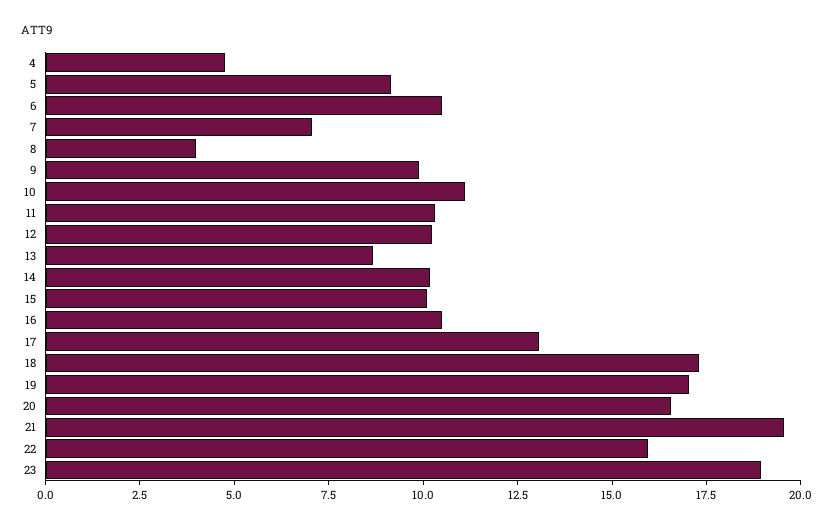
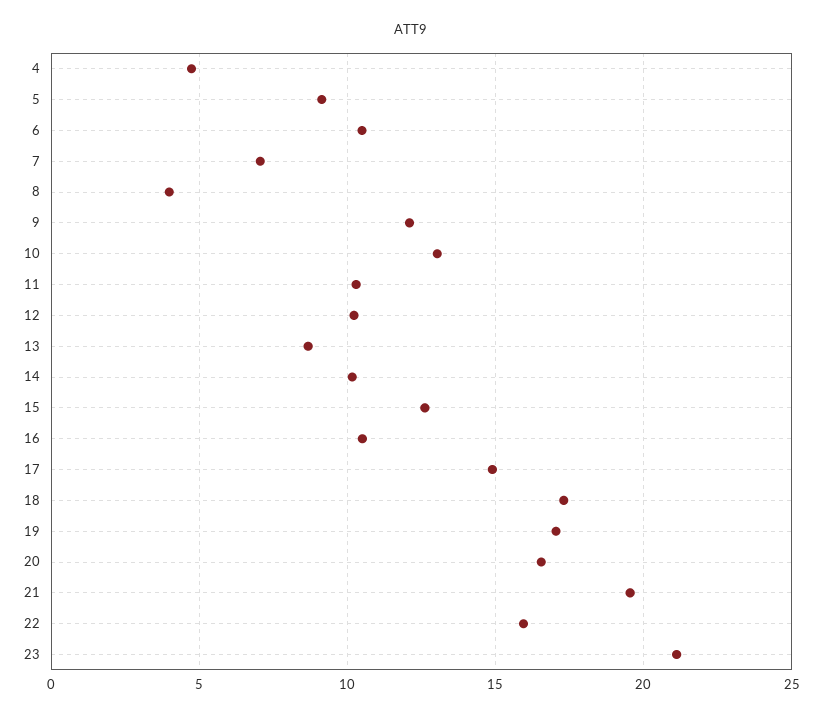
  {
    "4": 4.5,
    "5": 9,
    "6": 10.5,
    "7": 7,
    "8": 4,
-   "9": 10,
+   "9": 12,
-   "10": 11,
+   "10": 13,
    "11": 10.5,
    "12": 10,
    "13": 8.5,
    "14": 10,
-   "15": 10,
+   "15": 12.5,
    "16": 10.5,
-   "17": 13,
+   "17": 15,
    "18": 17.5,
    "19": 17,
    "20": 16.5,
    "21": 19.5,
    "22": 16,
-   "23": 19
+   "23": 21
  }

